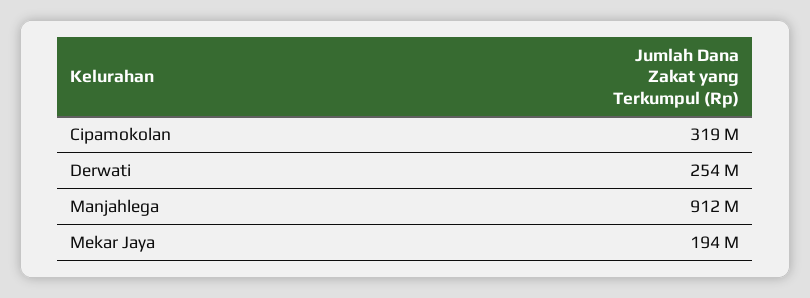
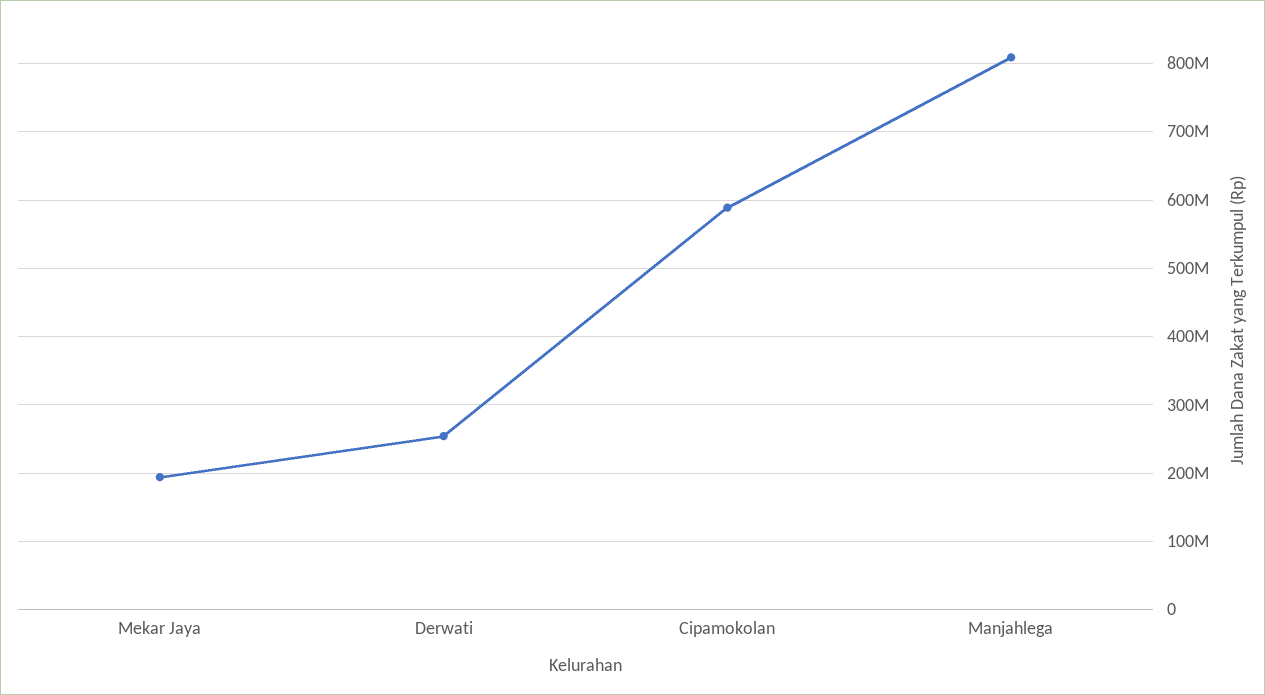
  {
-   "Cipamokolan": 319000000,
+   "Cipamokolan": 590000000,
    "Derwati": 254000000,
-   "Manjahlega": 912000000,
+   "Manjahlega": 810000000,
    "Mekar Jaya": 194000000
  }

